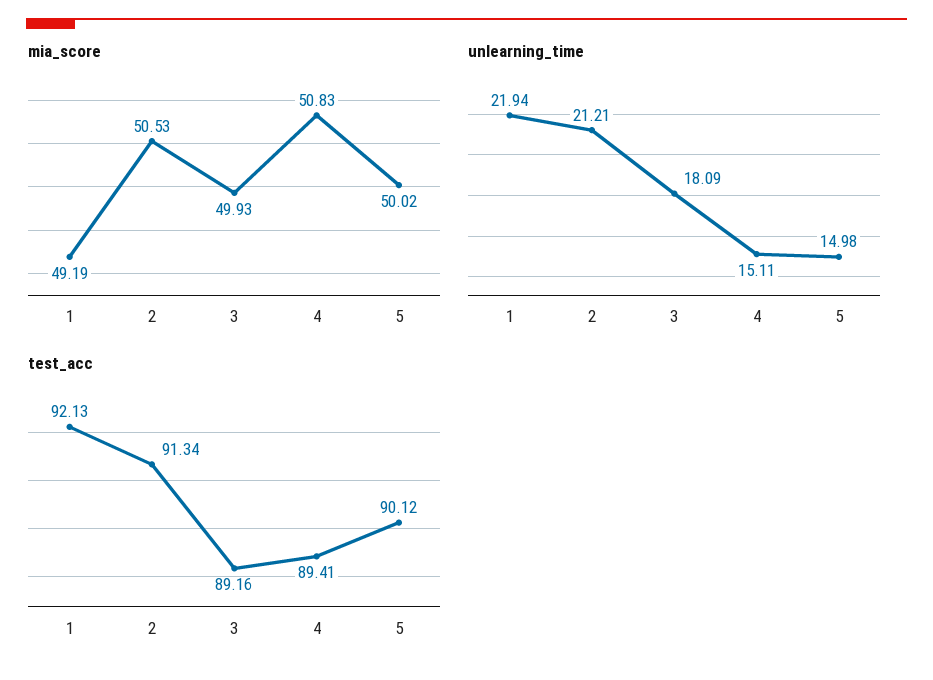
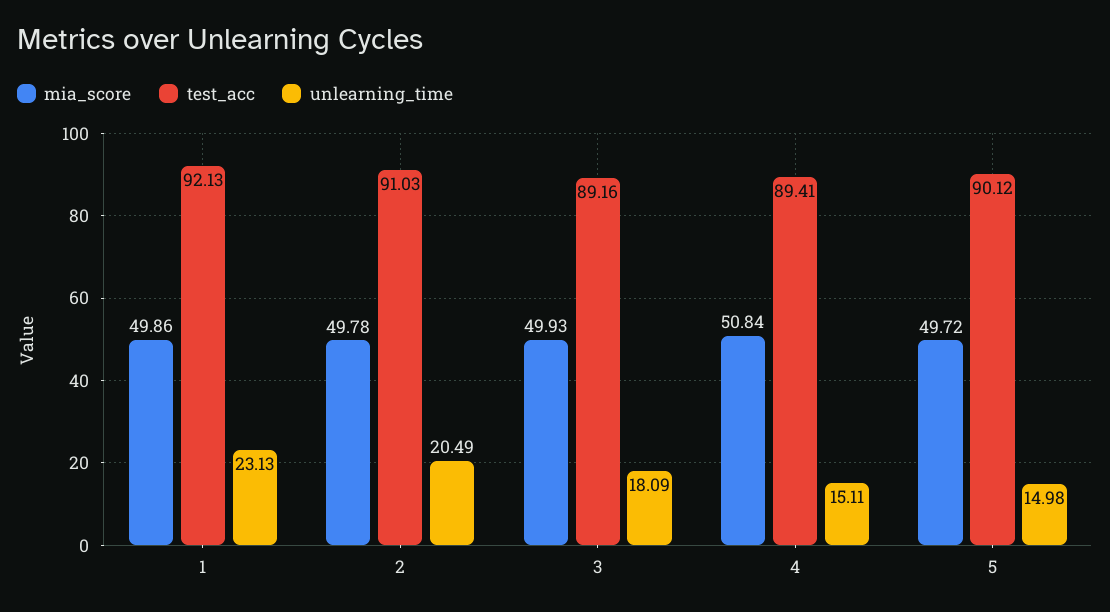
  {
    "mia_score": {
-     "1": 49.19,
+     "1": 49.86,
-     "2": 50.53,
+     "2": 49.78,
      "3": 49.93,
-     "4": 50.83,
+     "4": 50.84,
-     "5": 50.02
+     "5": 49.72
    },
    "unlearning_time": {
-     "1": 21.94,
+     "1": 23.13,
-     "2": 21.21,
+     "2": 20.49,
      "3": 18.09,
      "4": 15.11,
      "5": 14.98
    },
    "test_acc": {
      "1": 92.13,
-     "2": 91.34,
+     "2": 91.03,
      "3": 89.16,
      "4": 89.41,
      "5": 90.12
    }
  }

